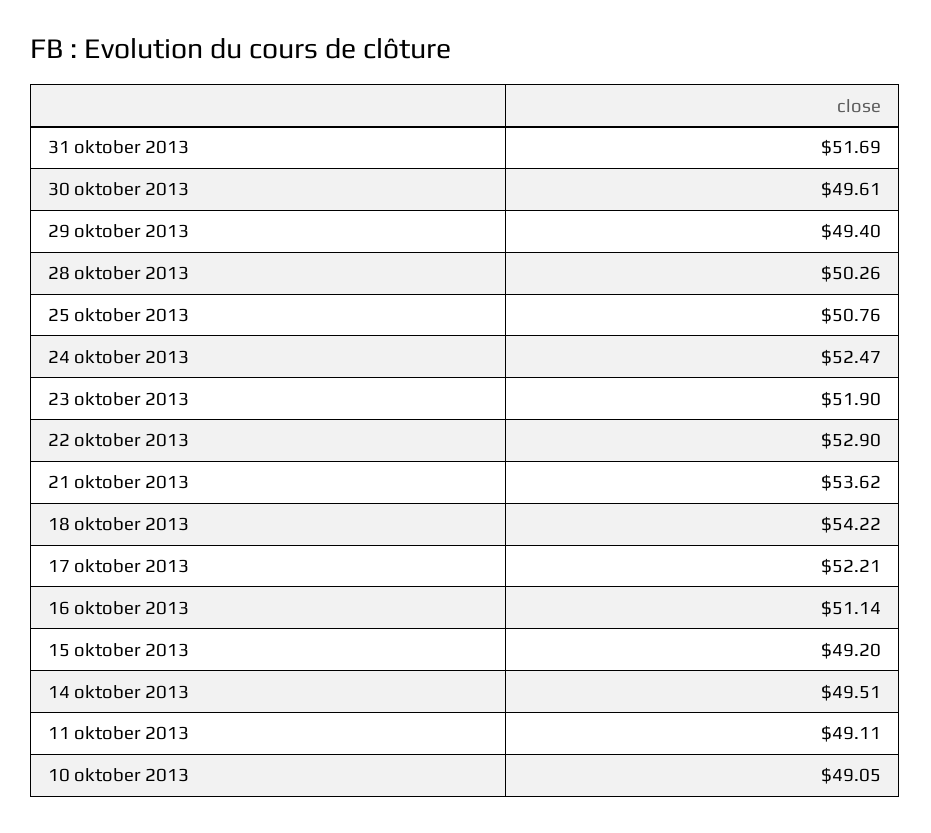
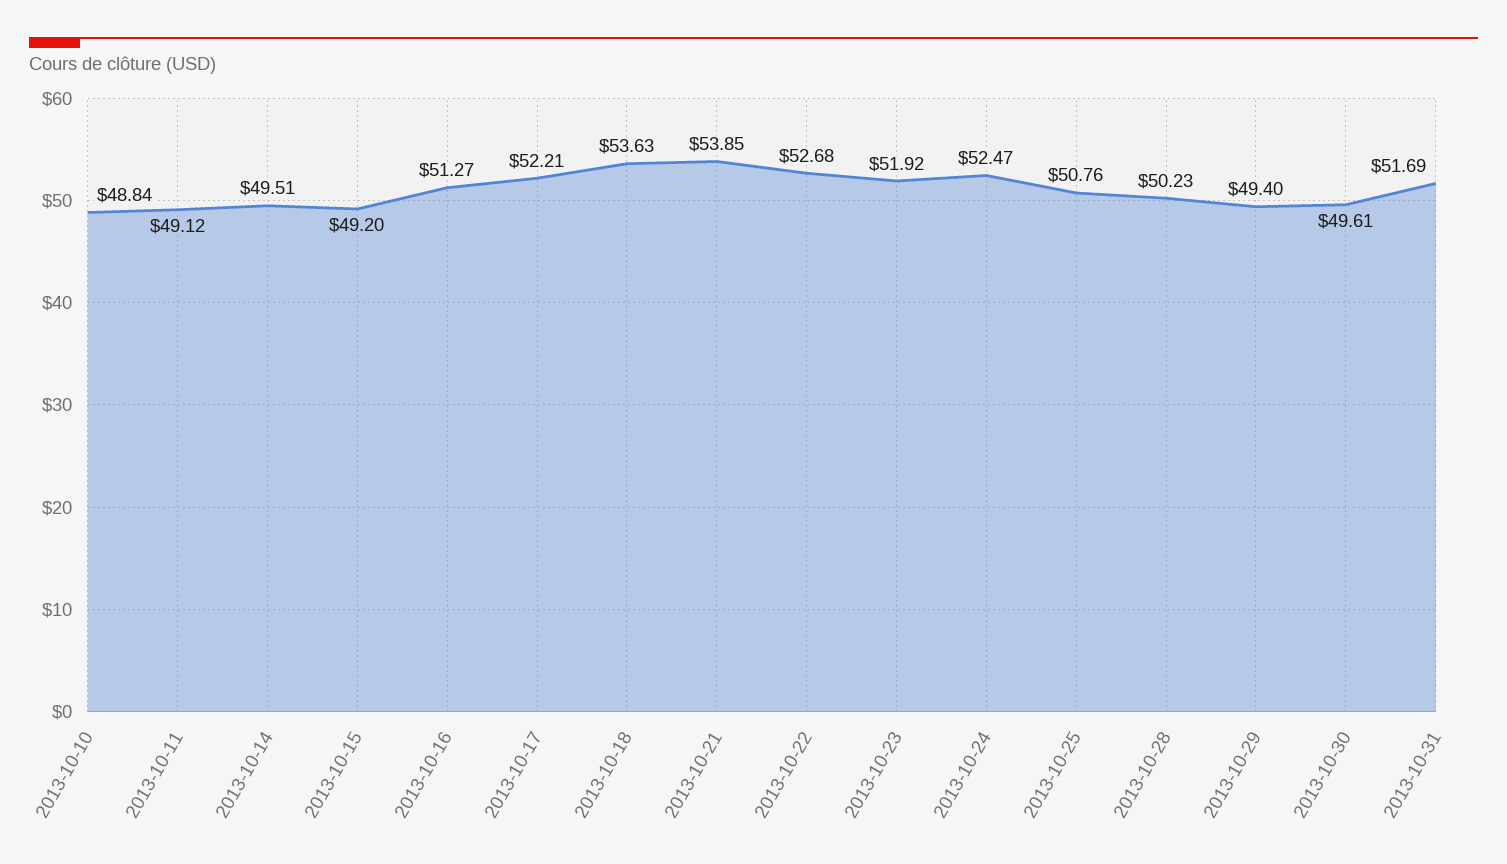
  {
    "31 oktober 2013": 51.69,
    "30 oktober 2013": 49.61,
    "29 oktober 2013": 49.4,
-   "28 oktober 2013": 50.26,
+   "28 oktober 2013": 50.23,
    "25 oktober 2013": 50.76,
    "24 oktober 2013": 52.47,
-   "23 oktober 2013": 51.9,
+   "23 oktober 2013": 51.92,
-   "22 oktober 2013": 52.9,
+   "22 oktober 2013": 52.68,
-   "21 oktober 2013": 53.62,
+   "21 oktober 2013": 53.85,
-   "18 oktober 2013": 54.22,
+   "18 oktober 2013": 53.63,
    "17 oktober 2013": 52.21,
-   "16 oktober 2013": 51.14,
+   "16 oktober 2013": 51.27,
    "15 oktober 2013": 49.2,
    "14 oktober 2013": 49.51,
-   "11 oktober 2013": 49.11,
+   "11 oktober 2013": 49.12,
-   "10 oktober 2013": 49.05
+   "10 oktober 2013": 48.84
  }

